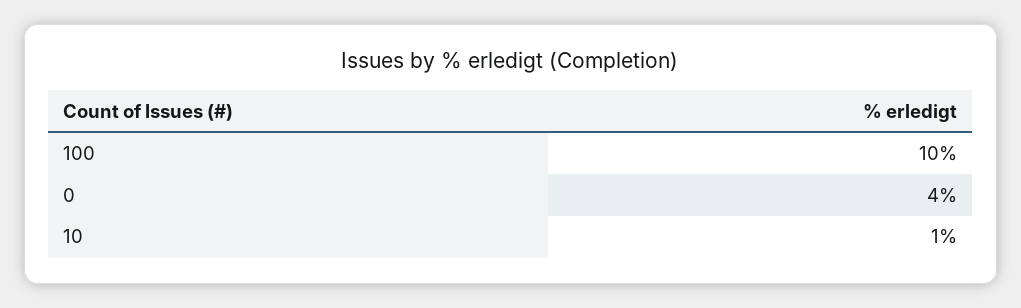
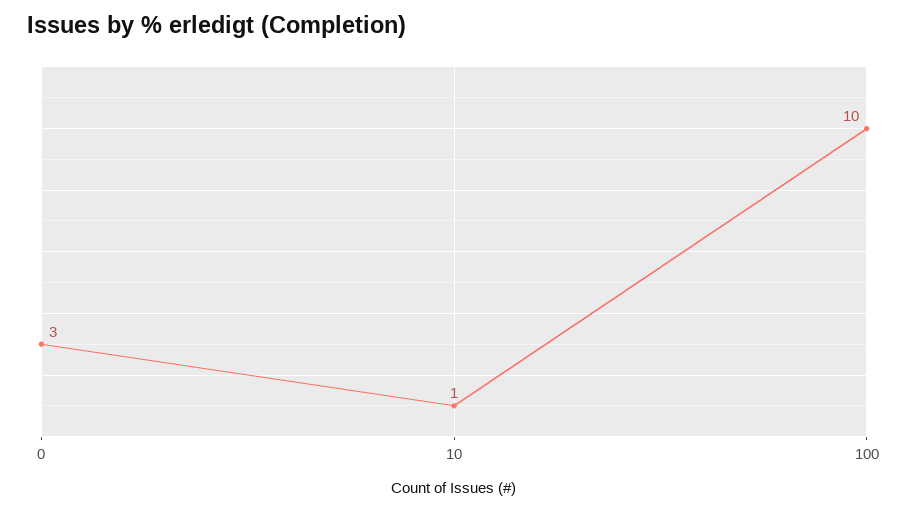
  {
    "100": 10,
-   "0": 4,
+   "0": 3,
    "10": 1
  }

